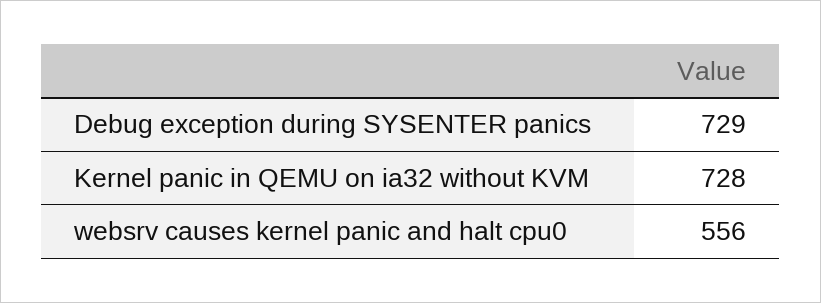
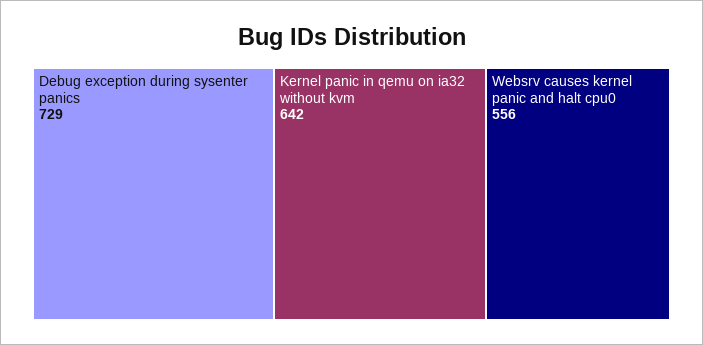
  {
    "Debug exception during SYSENTER panics": 729,
-   "Kernel panic in QEMU on ia32 without KVM": 728,
+   "Kernel panic in QEMU on ia32 without KVM": 642,
    "websrv causes kernel panic and halt cpu0": 556
  }

